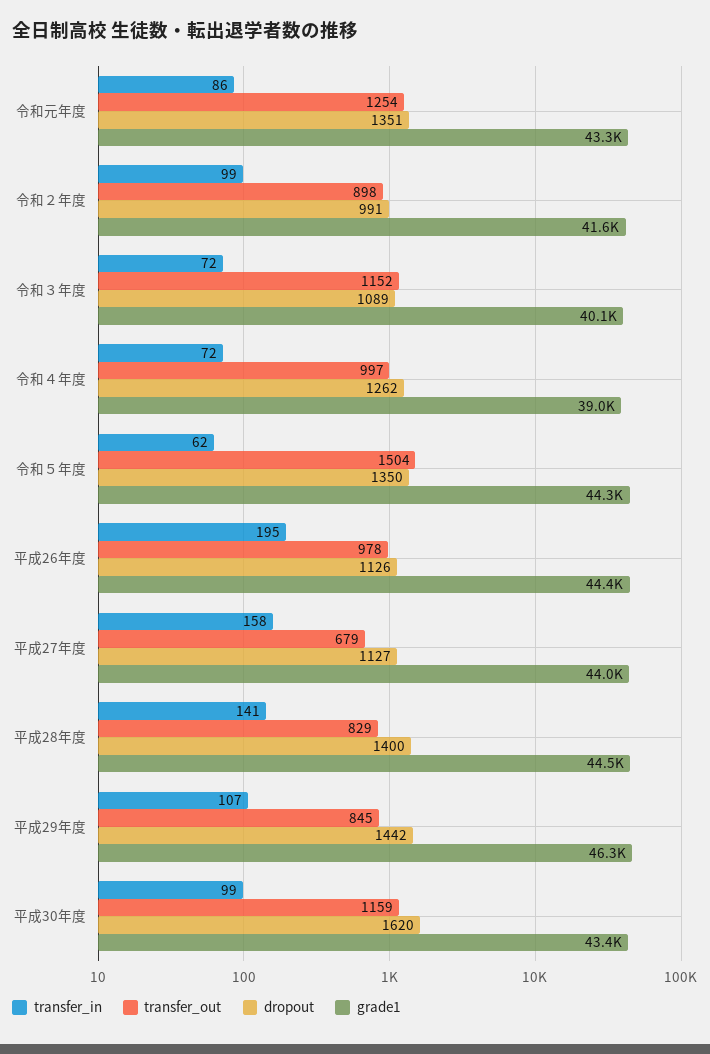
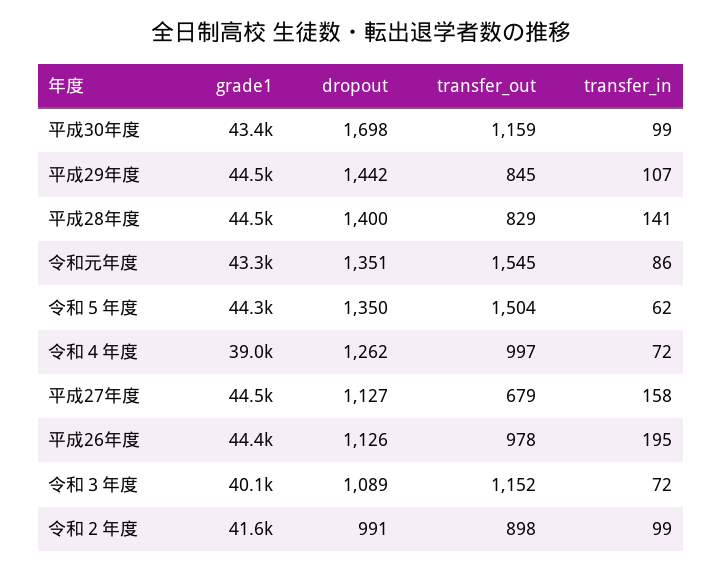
  {
    "transfer_in": {
      "令和元年度": 86,
      "令和２年度": 99,
      "令和３年度": 72,
      "令和４年度": 72,
      "令和５年度": 62,
      "平成26年度": 195,
      "平成27年度": 158,
      "平成28年度": 141,
      "平成29年度": 107,
      "平成30年度": 99
    },
    "transfer_out": {
-     "令和元年度": 1254,
+     "令和元年度": 1545,
      "令和２年度": 898,
      "令和３年度": 1152,
      "令和４年度": 997,
      "令和５年度": 1504,
      "平成26年度": 978,
      "平成27年度": 679,
      "平成28年度": 829,
      "平成29年度": 845,
      "平成30年度": 1159
    },
    "dropout": {
      "令和元年度": 1351,
      "令和２年度": 991,
      "令和３年度": 1089,
      "令和４年度": 1262,
      "令和５年度": 1350,
      "平成26年度": 1126,
      "平成27年度": 1127,
      "平成28年度": 1400,
      "平成29年度": 1442,
-     "平成30年度": 1620
+     "平成30年度": 1698
    },
    "grade1": {
      "令和元年度": 43300,
      "令和２年度": 41600,
      "令和３年度": 40100,
      "令和４年度": 39000,
      "令和５年度": 44300,
      "平成26年度": 44400,
-     "平成27年度": 44000,
+     "平成27年度": 44500,
      "平成28年度": 44500,
-     "平成29年度": 46300,
+     "平成29年度": 44500,
      "平成30年度": 43400
    }
  }

